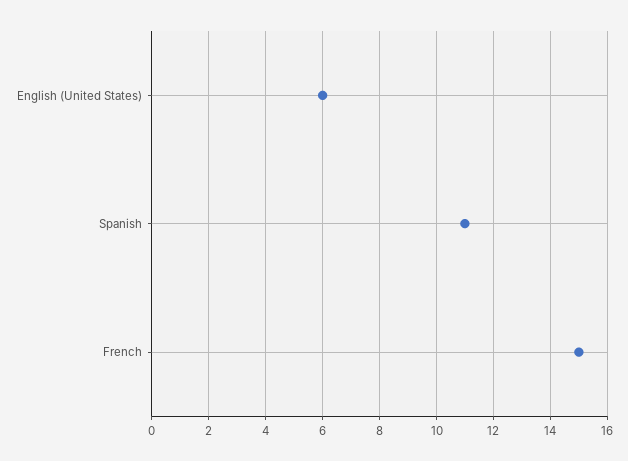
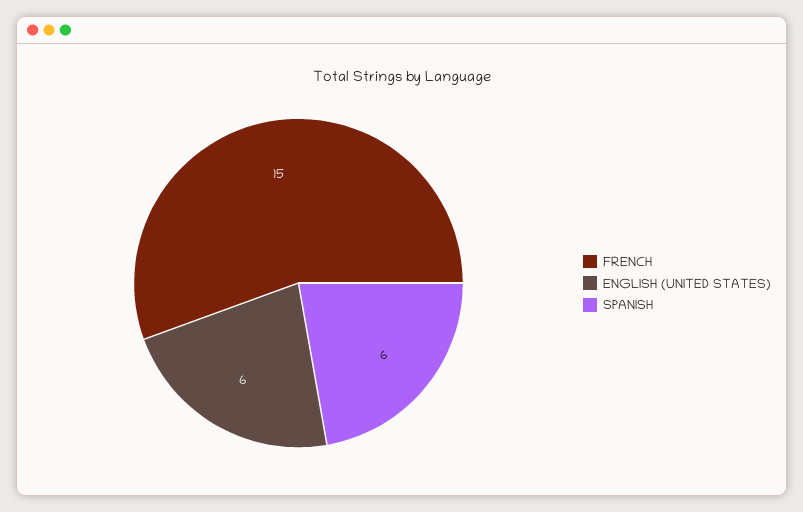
  {
    "English (United States)": 6,
-   "Spanish": 11,
+   "Spanish": 6,
    "French": 15
  }

